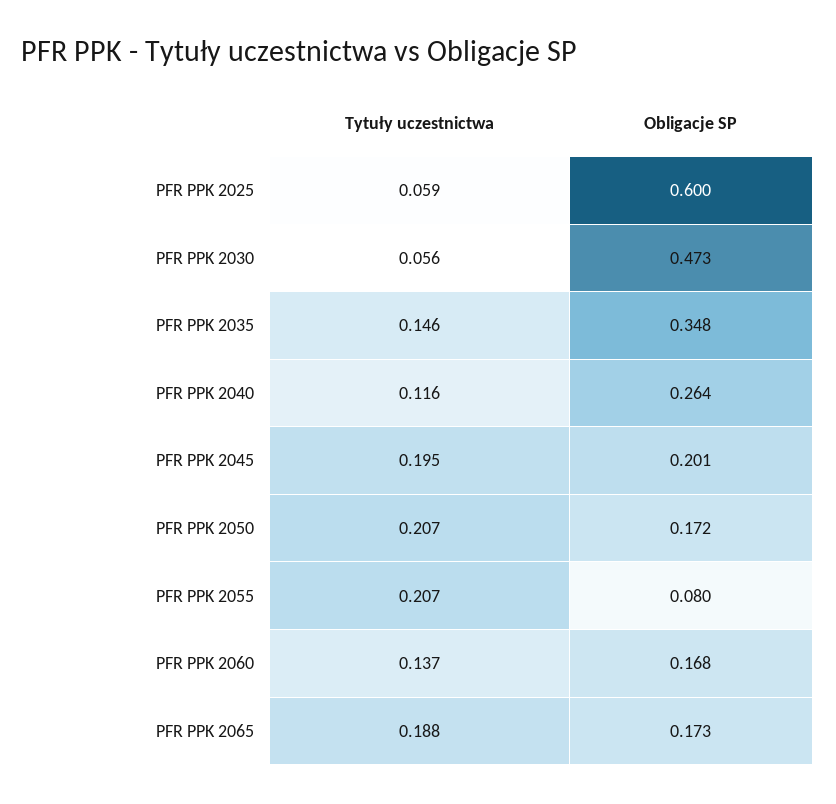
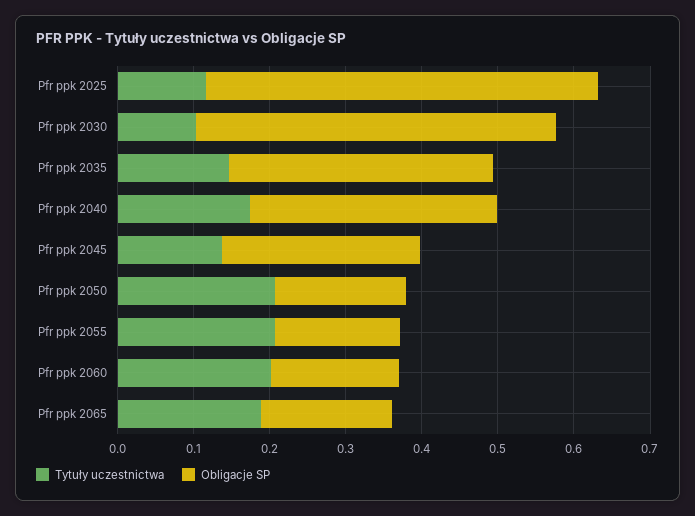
  {
    "Tytuły uczestnictwa": {
-     "PFR PPK 2025": 0.059,
+     "PFR PPK 2025": 0.12,
-     "PFR PPK 2030": 0.056,
+     "PFR PPK 2030": 0.1,
      "PFR PPK 2035": 0.146,
-     "PFR PPK 2040": 0.116,
+     "PFR PPK 2040": 0.18,
-     "PFR PPK 2045": 0.195,
+     "PFR PPK 2045": 0.14,
      "PFR PPK 2050": 0.207,
      "PFR PPK 2055": 0.207,
-     "PFR PPK 2060": 0.137,
+     "PFR PPK 2060": 0.2,
      "PFR PPK 2065": 0.188
    },
    "Obligacje SP": {
-     "PFR PPK 2025": 0.6,
+     "PFR PPK 2025": 0.52,
      "PFR PPK 2030": 0.473,
      "PFR PPK 2035": 0.348,
-     "PFR PPK 2040": 0.264,
+     "PFR PPK 2040": 0.32,
-     "PFR PPK 2045": 0.201,
+     "PFR PPK 2045": 0.26,
      "PFR PPK 2050": 0.172,
-     "PFR PPK 2055": 0.08,
+     "PFR PPK 2055": 0.16,
      "PFR PPK 2060": 0.168,
      "PFR PPK 2065": 0.173
    }
  }

